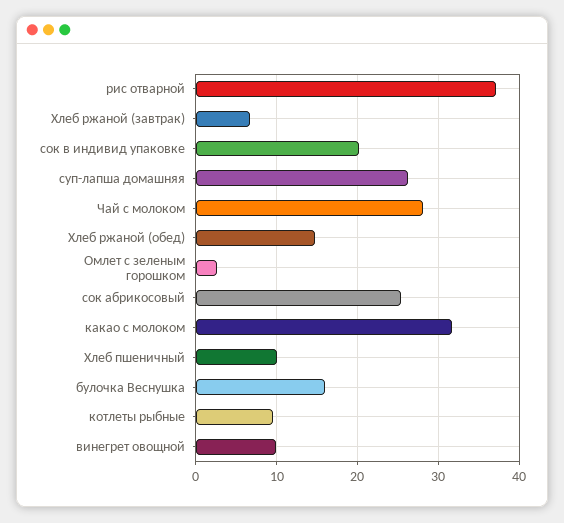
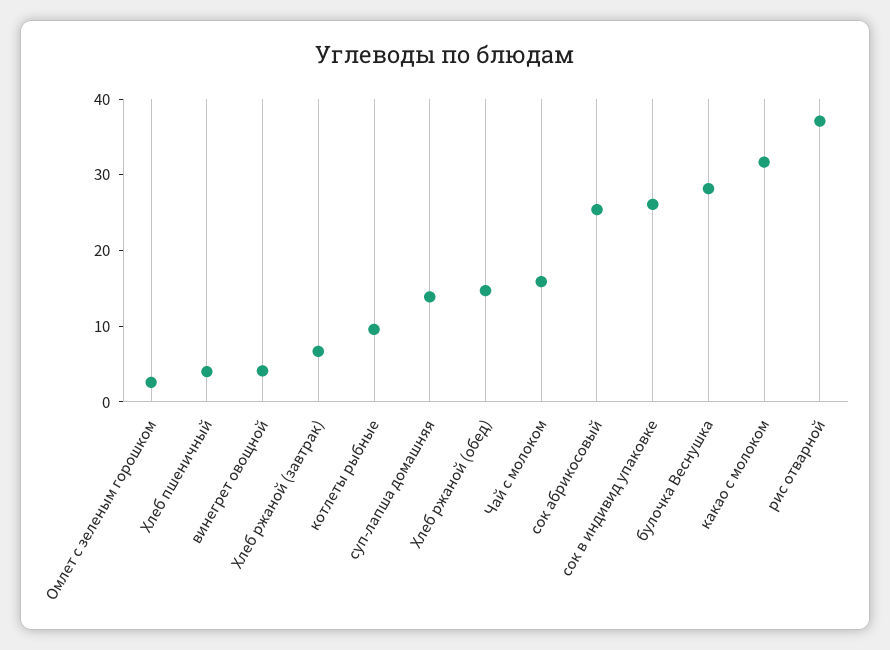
  {
    "рис отварной": 37,
    "Хлеб ржаной (завтрак)": 7,
-   "сок в индивид упаковке": 20,
+   "сок в индивид упаковке": 26,
-   "суп-лапша домашняя": 26,
+   "суп-лапша домашняя": 14,
-   "Чай с молоком": 28,
+   "Чай с молоком": 16,
    "Хлеб ржаной (обед)": 15,
    "Омлет с зеленым горошком": 3,
    "сок абрикосовый": 25,
    "какао с молоком": 32,
-   "Хлеб пшеничный": 10,
+   "Хлеб пшеничный": 4,
-   "булочка Веснушка": 16,
+   "булочка Веснушка": 28,
    "котлеты рыбные": 10,
-   "винегрет овощной": 10
+   "винегрет овощной": 4
  }

